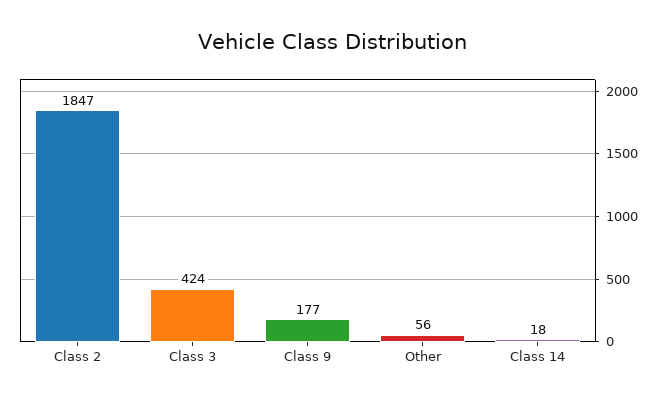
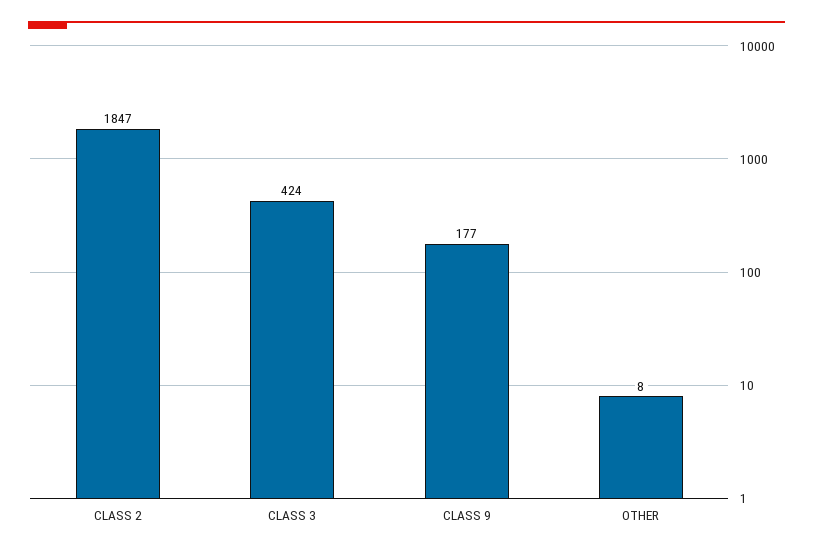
  {
    "Class 2": 1847,
    "Class 3": 424,
    "Class 9": 177,
-   "Other": 56,
+   "Other": 8
-   "Class 14": 18
  }

